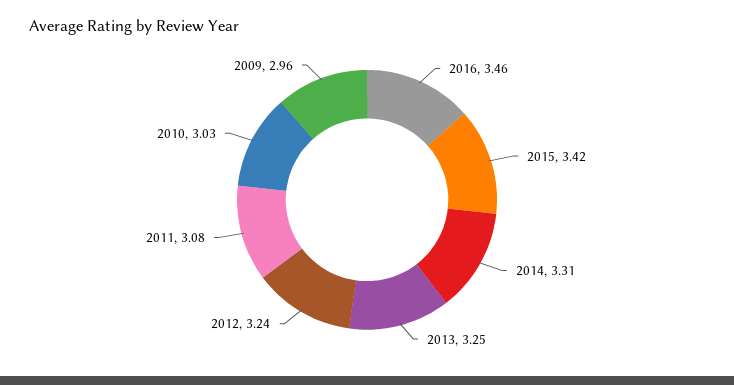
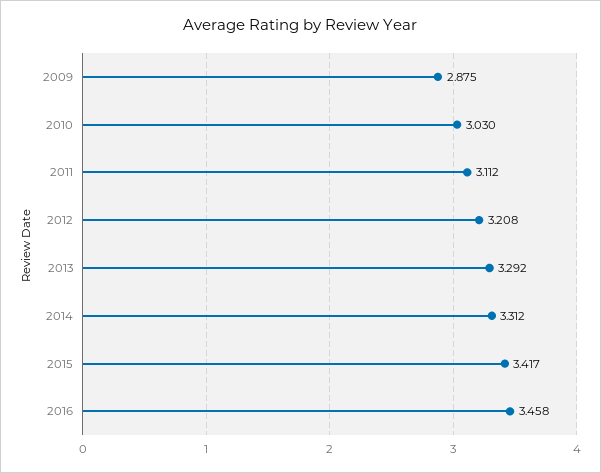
  {
    "2016": 3.458,
    "2015": 3.417,
    "2014": 3.312,
-   "2013": 3.25,
+   "2013": 3.292,
-   "2012": 3.24,
+   "2012": 3.208,
-   "2011": 3.08,
+   "2011": 3.112,
    "2010": 3.03,
-   "2009": 2.96
+   "2009": 2.875
  }

